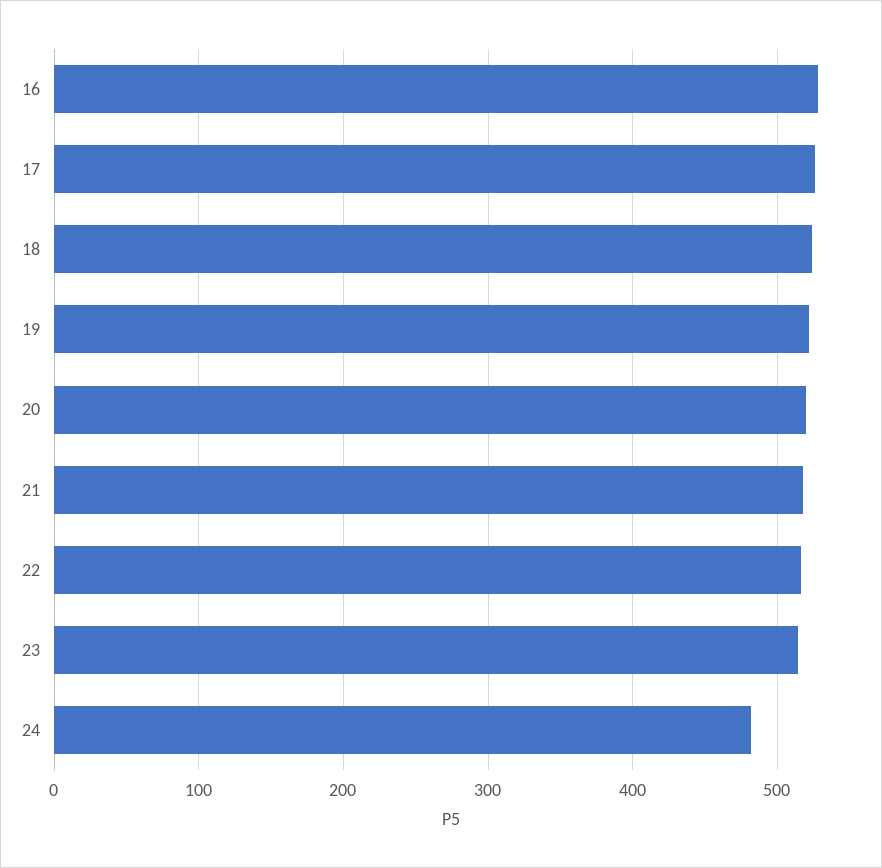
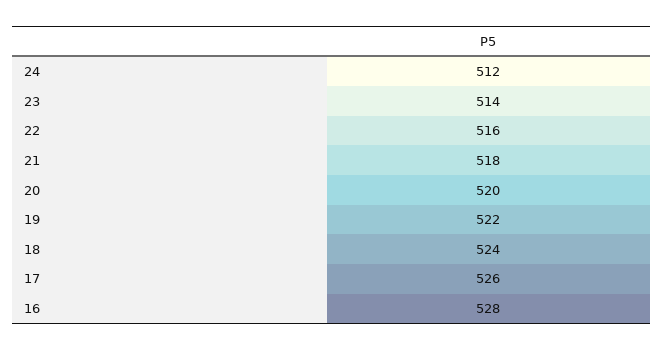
  {
    "16": 528,
    "17": 526,
    "18": 524,
    "19": 522,
    "20": 520,
    "21": 518,
    "22": 516,
    "23": 514,
-   "24": 480
+   "24": 512
  }

